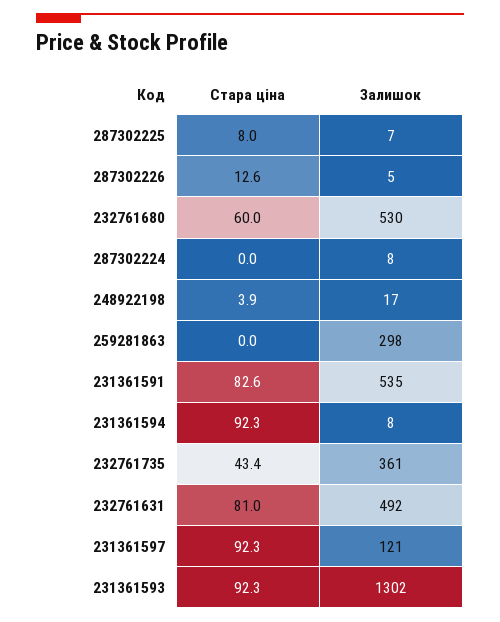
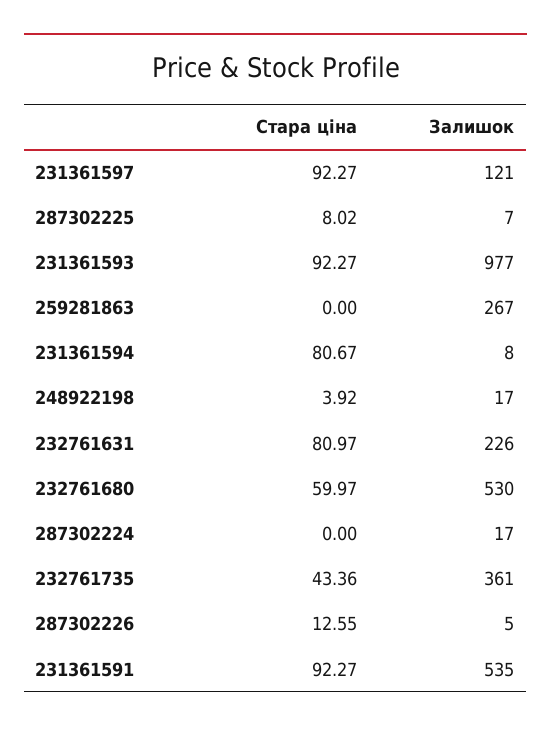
  {
    "Стара ціна": {
      "287302225": 8.02,
      "287302226": 12.55,
      "232761680": 59.97,
      "287302224": 0,
      "248922198": 3.92,
      "259281863": 0,
-     "231361591": 82.6,
+     "231361591": 92.27,
-     "231361594": 92.3,
+     "231361594": 80.67,
      "232761735": 43.36,
      "232761631": 80.97,
      "231361597": 92.27,
      "231361593": 92.27
    },
    "Залишок": {
      "287302225": 7,
      "287302226": 5,
      "232761680": 530,
-     "287302224": 8,
+     "287302224": 17,
      "248922198": 17,
-     "259281863": 298,
+     "259281863": 267,
      "231361591": 535,
      "231361594": 8,
      "232761735": 361,
-     "232761631": 492,
+     "232761631": 226,
      "231361597": 121,
-     "231361593": 1302
+     "231361593": 977
    }
  }

